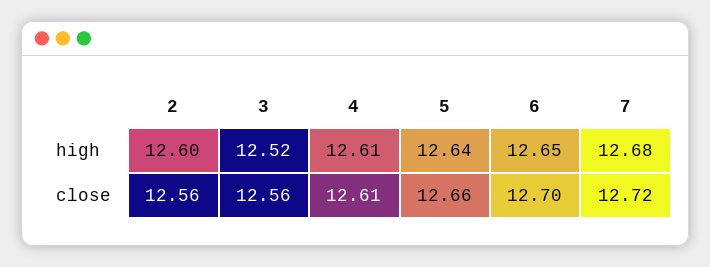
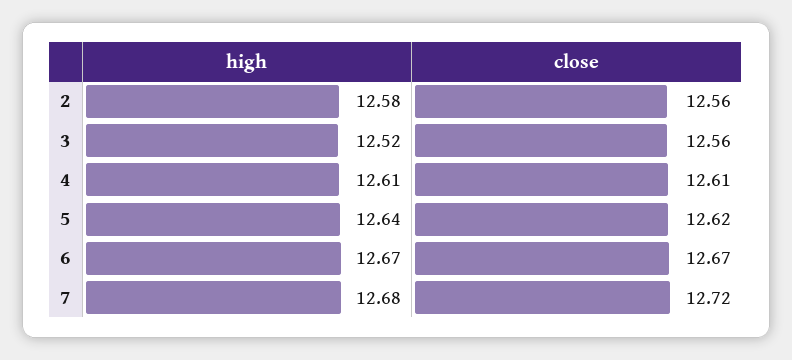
  {
    "2": {
-     "high": 12.6,
+     "high": 12.58,
      "close": 12.56
    },
    "3": {
      "high": 12.52,
      "close": 12.56
    },
    "4": {
      "high": 12.61,
      "close": 12.61
    },
    "5": {
      "high": 12.64,
-     "close": 12.66
+     "close": 12.62
    },
    "6": {
-     "high": 12.65,
+     "high": 12.67,
-     "close": 12.7
+     "close": 12.67
    },
    "7": {
      "high": 12.68,
      "close": 12.72
    }
  }

